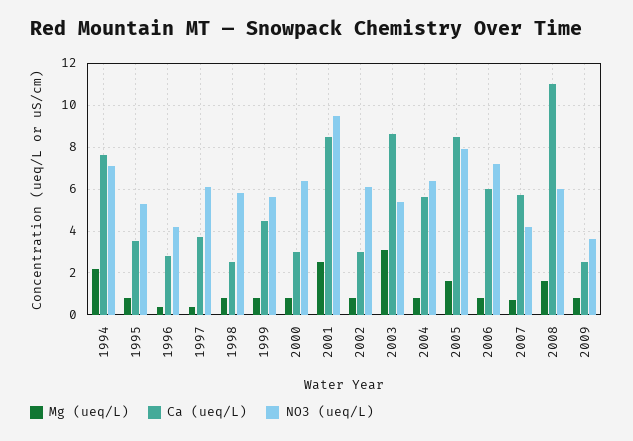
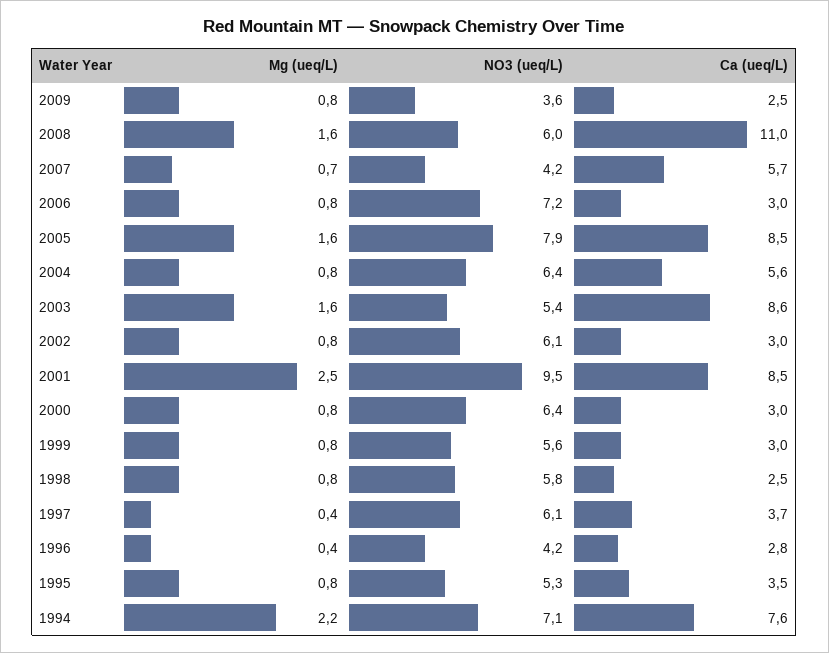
  {
    "Mg (ueq/L)": {
      "1994": 2.2,
      "1995": 0.8,
      "1996": 0.4,
      "1997": 0.4,
      "1998": 0.8,
      "1999": 0.8,
      "2000": 0.8,
      "2001": 2.5,
      "2002": 0.8,
-     "2003": 3,
+     "2003": 1.6,
      "2004": 0.8,
      "2005": 1.6,
      "2006": 0.8,
      "2007": 0.7,
      "2008": 1.6,
      "2009": 0.8
    },
    "Ca (ueq/L)": {
      "1994": 7.6,
      "1995": 3.5,
      "1996": 2.8,
      "1997": 3.7,
      "1998": 2.5,
-     "1999": 4.5,
+     "1999": 3,
      "2000": 3,
      "2001": 8.5,
      "2002": 3,
      "2003": 8.6,
      "2004": 5.6,
      "2005": 8.5,
-     "2006": 6,
+     "2006": 3,
      "2007": 5.7,
      "2008": 11,
      "2009": 2.5
    },
    "NO3 (ueq/L)": {
      "1994": 7.1,
      "1995": 5.3,
      "1996": 4.2,
      "1997": 6.1,
      "1998": 5.8,
      "1999": 5.6,
      "2000": 6.4,
      "2001": 9.5,
      "2002": 6.1,
      "2003": 5.4,
      "2004": 6.4,
      "2005": 7.9,
      "2006": 7.2,
      "2007": 4.2,
      "2008": 6,
      "2009": 3.6
    }
  }

